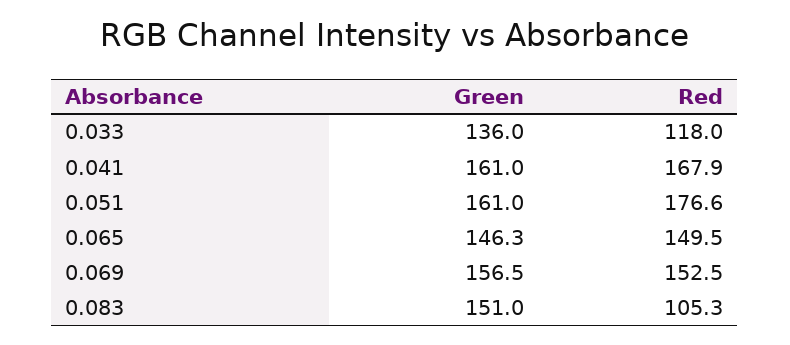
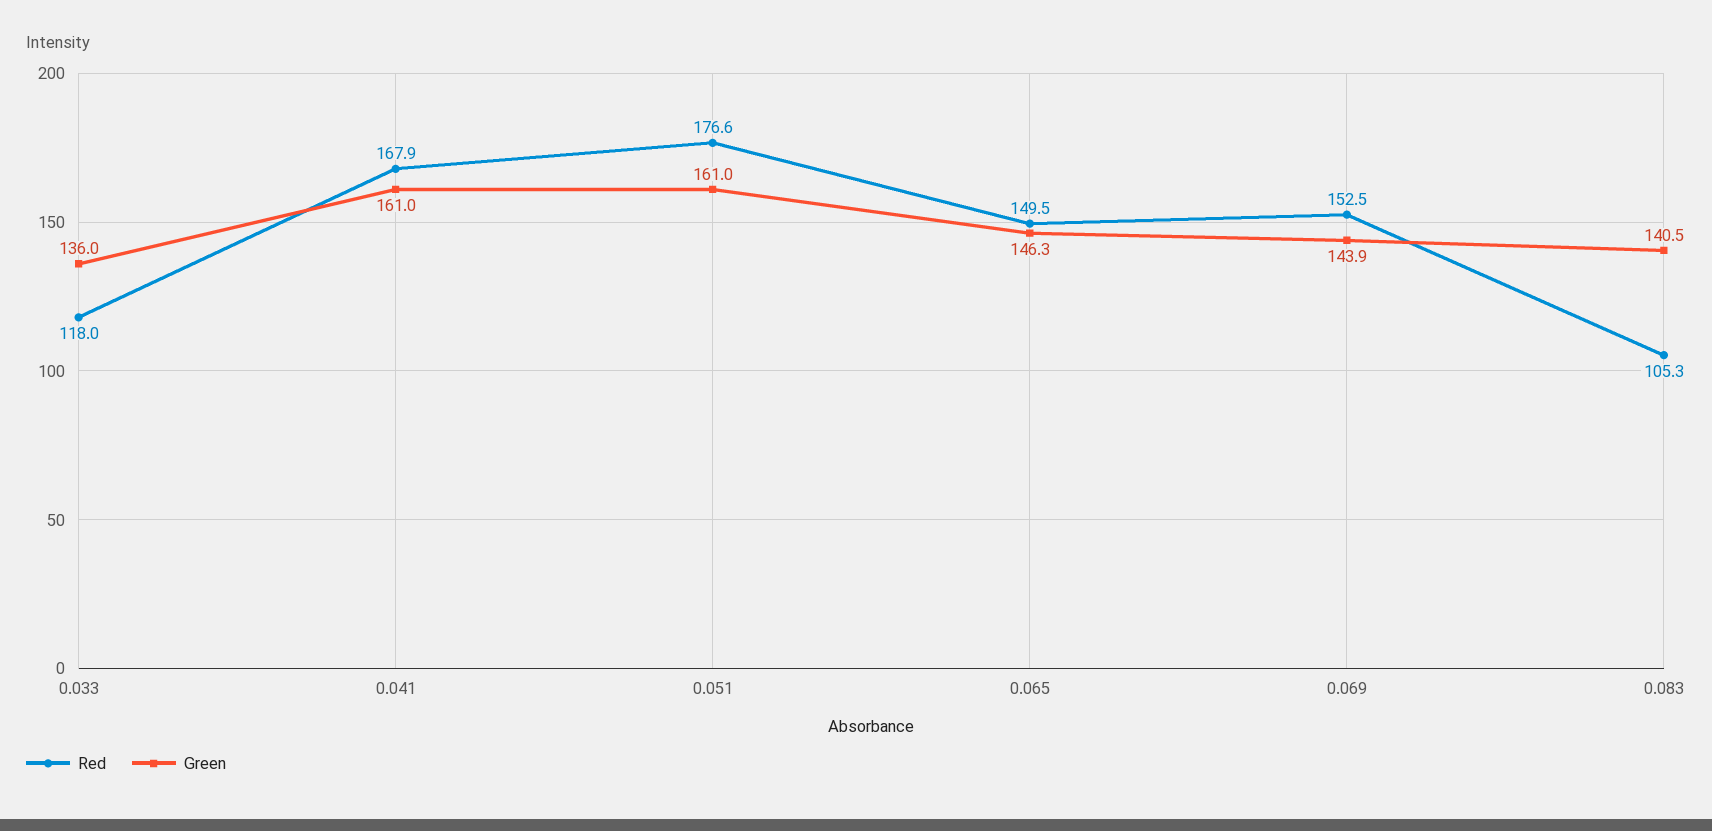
  {
    "Green": {
      "0.033": 136,
      "0.041": 161,
      "0.051": 161,
      "0.065": 146.3,
-     "0.069": 156.5,
+     "0.069": 143.9,
-     "0.083": 151
+     "0.083": 140.5
    },
    "Red": {
      "0.033": 118,
      "0.041": 167.9,
      "0.051": 176.6,
      "0.065": 149.5,
      "0.069": 152.5,
      "0.083": 105.3
    }
  }

